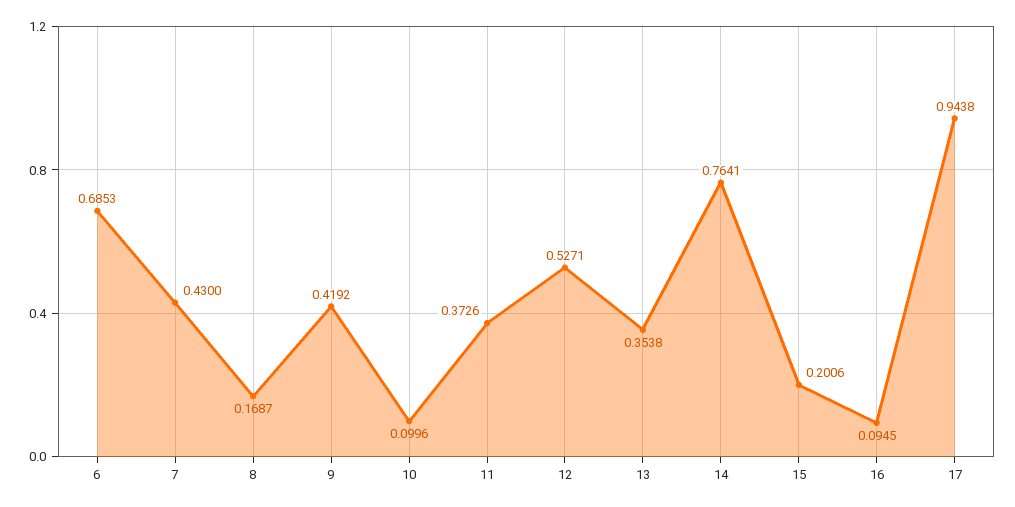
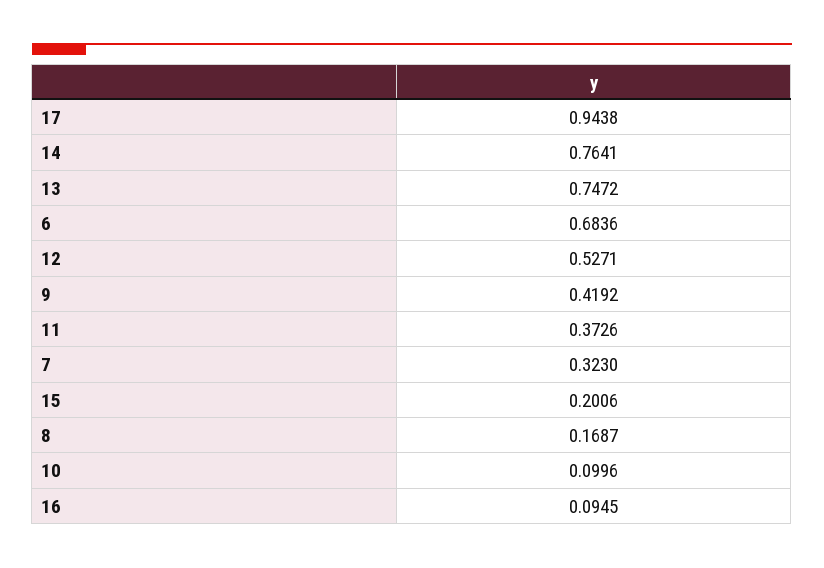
  {
-   "6": 0.6853,
+   "6": 0.6836,
-   "7": 0.43,
+   "7": 0.323,
    "8": 0.1687,
    "9": 0.4192,
    "10": 0.0996,
    "11": 0.3726,
    "12": 0.5271,
-   "13": 0.3538,
+   "13": 0.7472,
    "14": 0.7641,
    "15": 0.2006,
    "16": 0.0945,
    "17": 0.9438
  }

